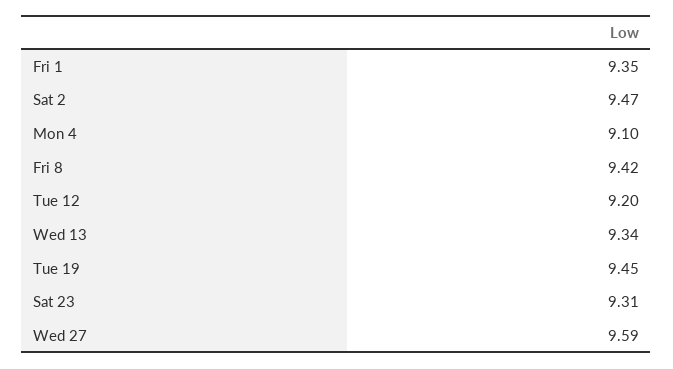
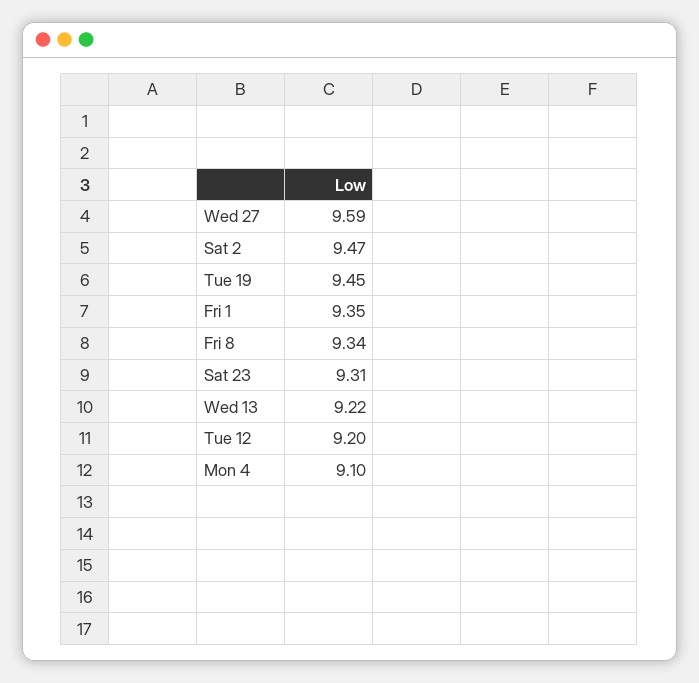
  {
    "Fri 1": 9.35,
    "Sat 2": 9.47,
    "Mon 4": 9.1,
-   "Fri 8": 9.42,
+   "Fri 8": 9.34,
    "Tue 12": 9.2,
-   "Wed 13": 9.34,
+   "Wed 13": 9.22,
    "Tue 19": 9.45,
    "Sat 23": 9.31,
    "Wed 27": 9.59
  }

